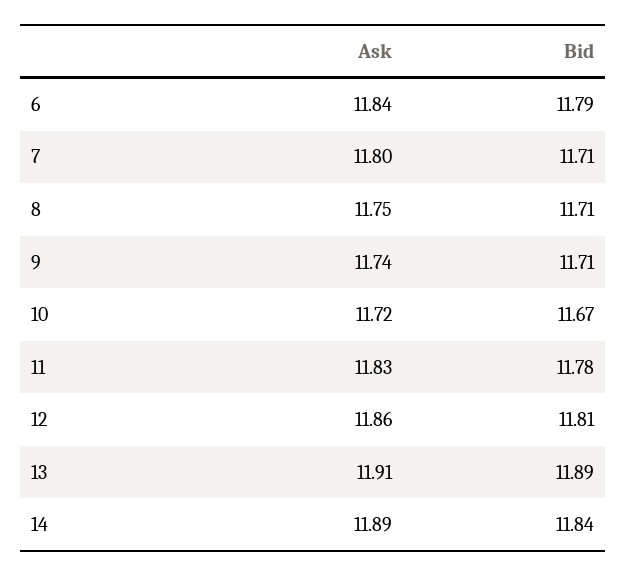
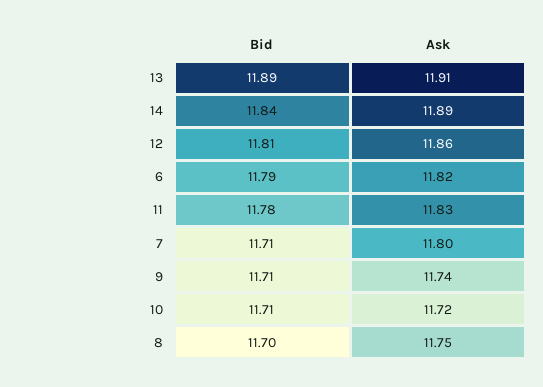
  {
    "Ask": {
-     "6": 11.84,
+     "6": 11.82,
      "7": 11.8,
      "8": 11.75,
      "9": 11.74,
      "10": 11.72,
      "11": 11.83,
      "12": 11.86,
      "13": 11.91,
      "14": 11.89
    },
    "Bid": {
      "6": 11.79,
      "7": 11.71,
-     "8": 11.71,
+     "8": 11.7,
      "9": 11.71,
-     "10": 11.67,
+     "10": 11.71,
      "11": 11.78,
      "12": 11.81,
      "13": 11.89,
      "14": 11.84
    }
  }

